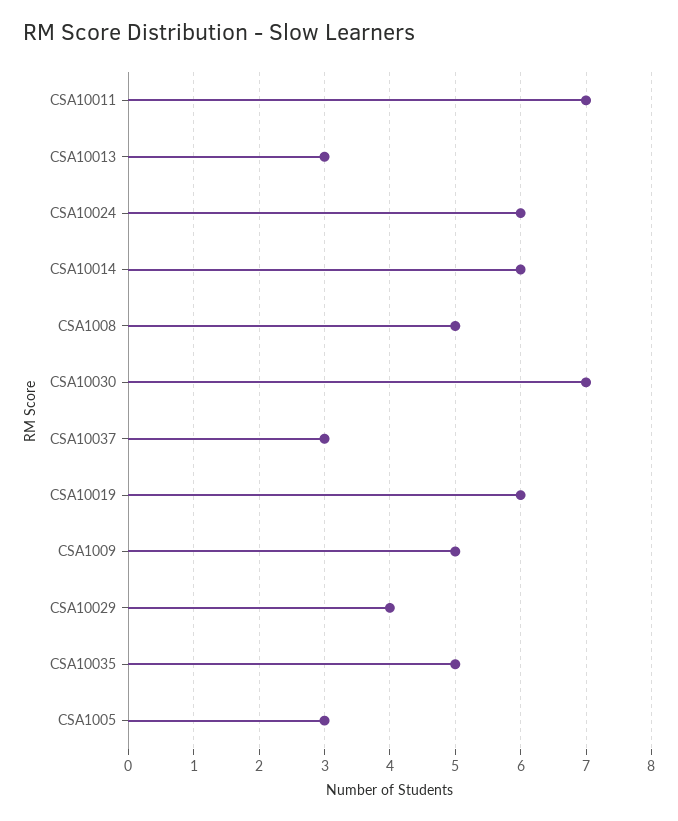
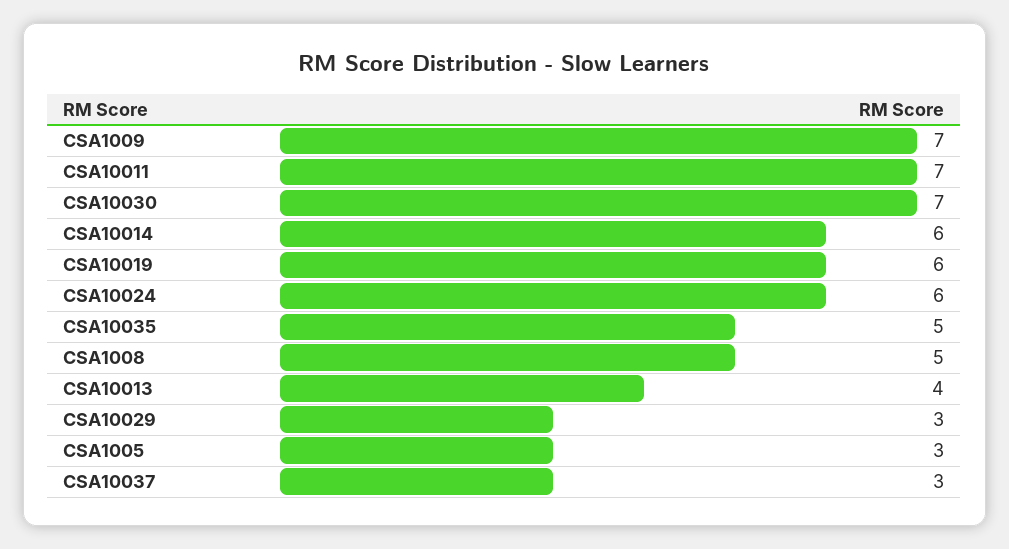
  {
    "CSA10011": 7,
-   "CSA10013": 3,
+   "CSA10013": 4,
    "CSA10024": 6,
    "CSA10014": 6,
    "CSA1008": 5,
    "CSA10030": 7,
    "CSA10037": 3,
    "CSA10019": 6,
-   "CSA1009": 5,
+   "CSA1009": 7,
-   "CSA10029": 4,
+   "CSA10029": 3,
    "CSA10035": 5,
    "CSA1005": 3
  }

